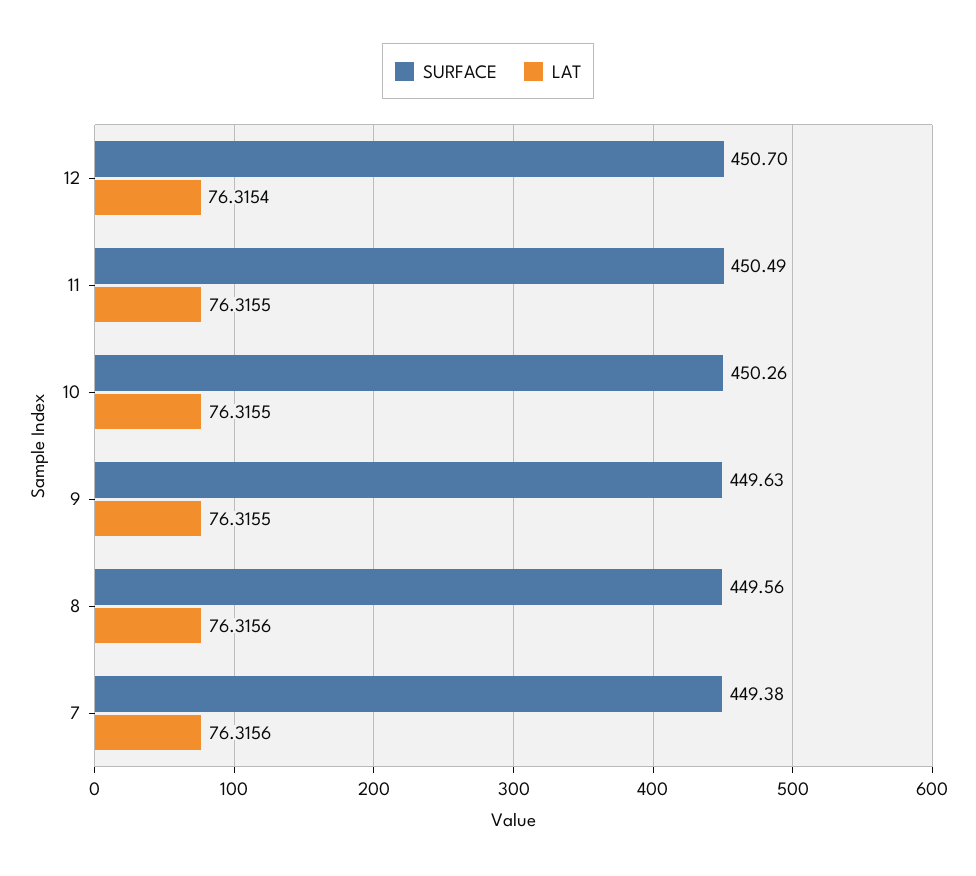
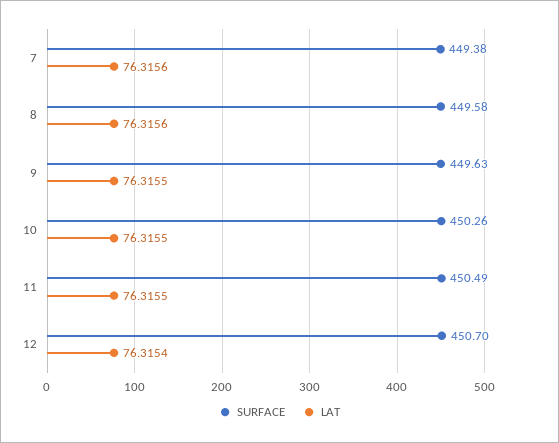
  {
    "SURFACE": {
      "12": 450.7,
      "11": 450.49,
      "10": 450.26,
      "9": 449.63,
-     "8": 449.56,
+     "8": 449.58,
      "7": 449.38
    },
    "LAT": {
      "12": 76.3154,
      "11": 76.3155,
      "10": 76.3155,
      "9": 76.3155,
      "8": 76.3156,
      "7": 76.3156
    }
  }

